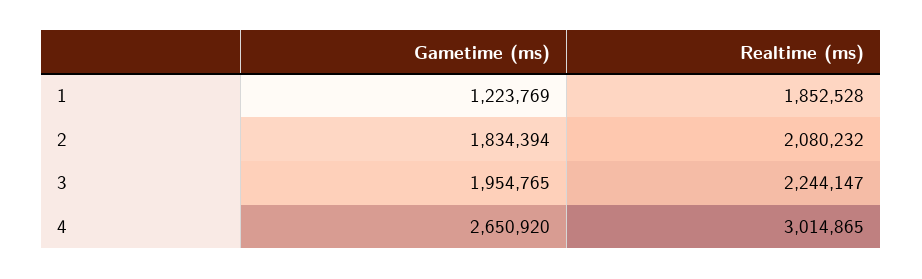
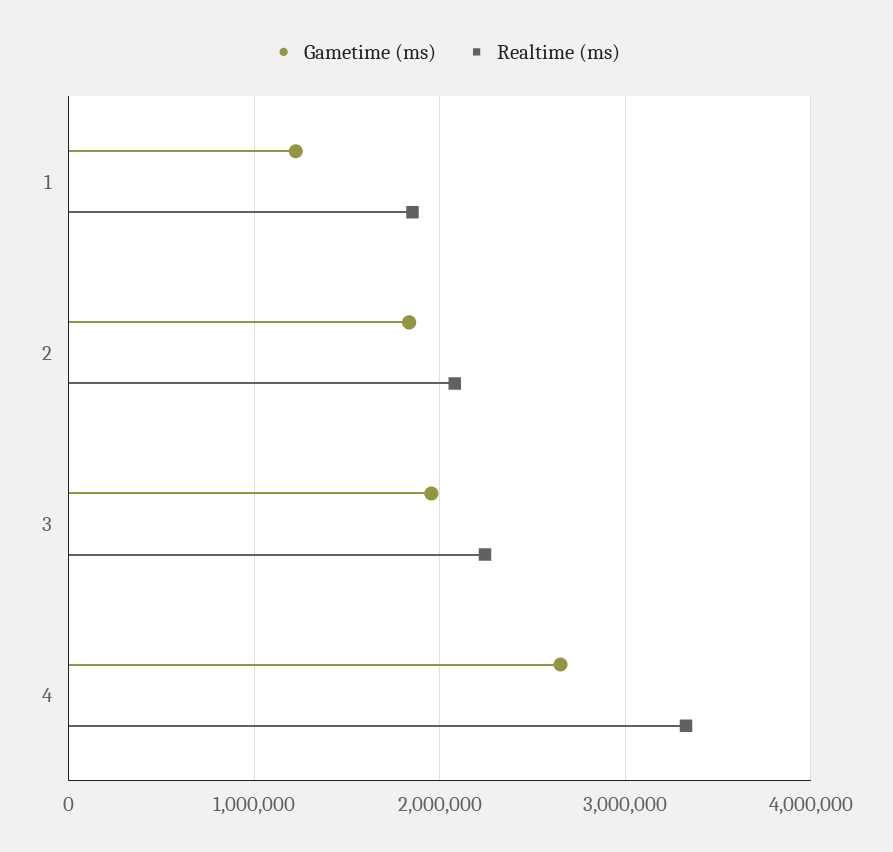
  {
    "Gametime (ms)": {
      "1": 1223769,
      "2": 1834394,
      "3": 1954765,
      "4": 2650920
    },
    "Realtime (ms)": {
      "1": 1852528,
      "2": 2080232,
      "3": 2244147,
-     "4": 3014865
+     "4": 3300000
    }
  }

